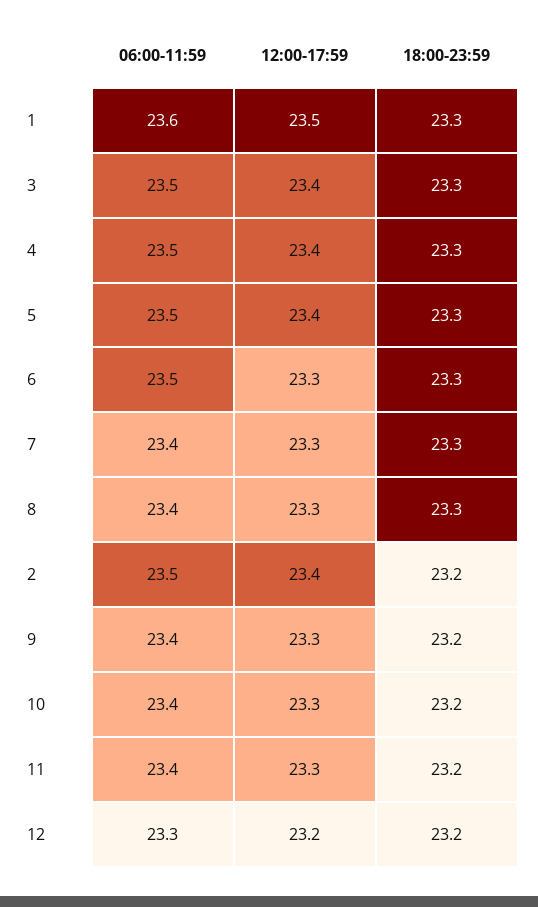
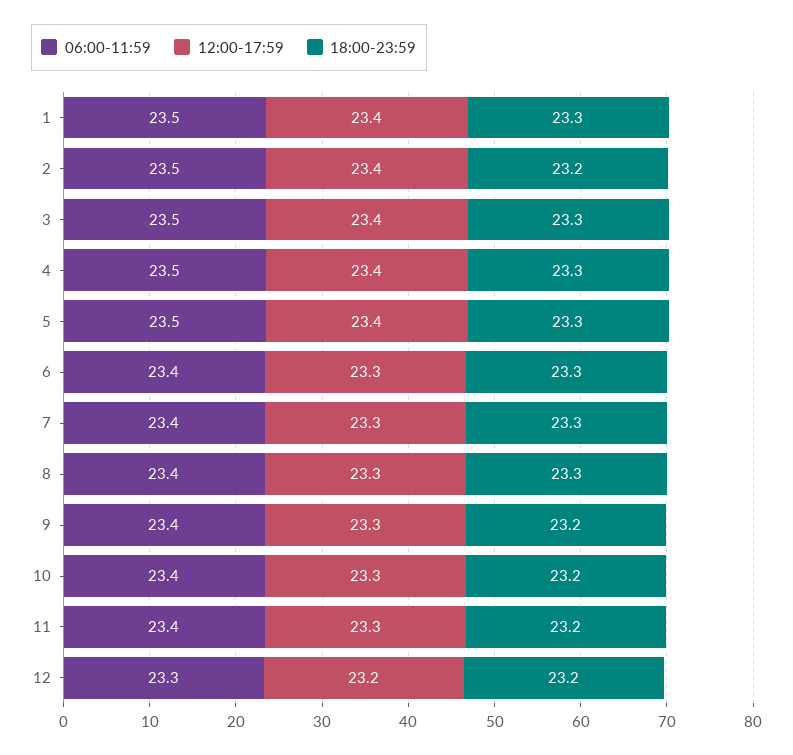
  {
    "06:00-11:59": {
-     "1": 23.6,
+     "1": 23.5,
      "3": 23.5,
      "4": 23.5,
      "5": 23.5,
-     "6": 23.5,
+     "6": 23.4,
      "7": 23.4,
      "8": 23.4,
      "2": 23.5,
      "9": 23.4,
      "10": 23.4,
      "11": 23.4,
      "12": 23.3
    },
    "12:00-17:59": {
-     "1": 23.5,
+     "1": 23.4,
      "3": 23.4,
      "4": 23.4,
      "5": 23.4,
      "6": 23.3,
      "7": 23.3,
      "8": 23.3,
      "2": 23.4,
      "9": 23.3,
      "10": 23.3,
      "11": 23.3,
      "12": 23.2
    },
    "18:00-23:59": {
      "1": 23.3,
      "3": 23.3,
      "4": 23.3,
      "5": 23.3,
      "6": 23.3,
      "7": 23.3,
      "8": 23.3,
      "2": 23.2,
      "9": 23.2,
      "10": 23.2,
      "11": 23.2,
      "12": 23.2
    }
  }

